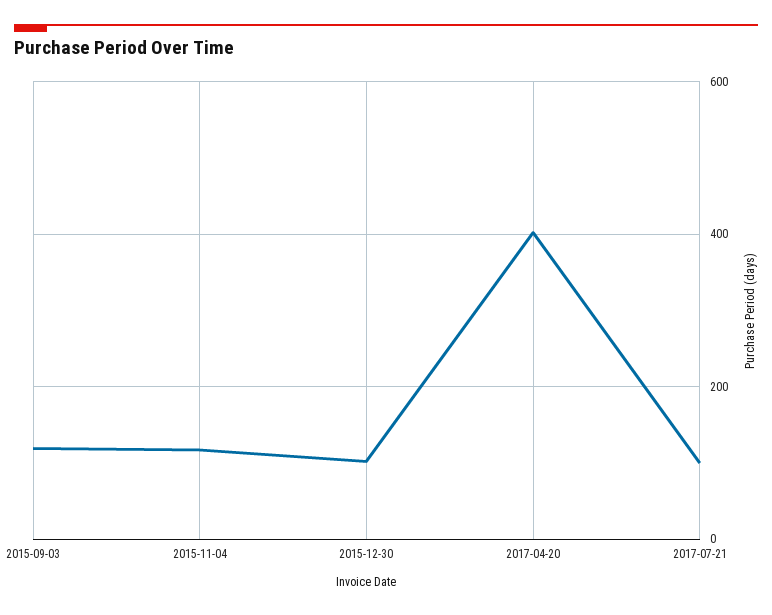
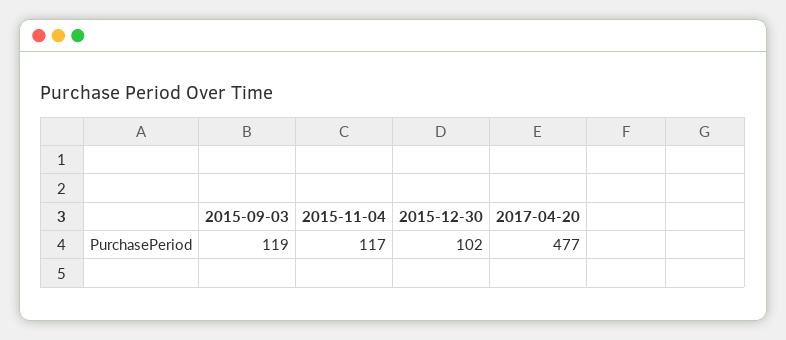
  {
    "2015-09-03": 119,
    "2015-11-04": 117,
    "2015-12-30": 102,
-   "2017-04-20": 400,
+   "2017-04-20": 477
-   "2017-07-21": 100
  }

